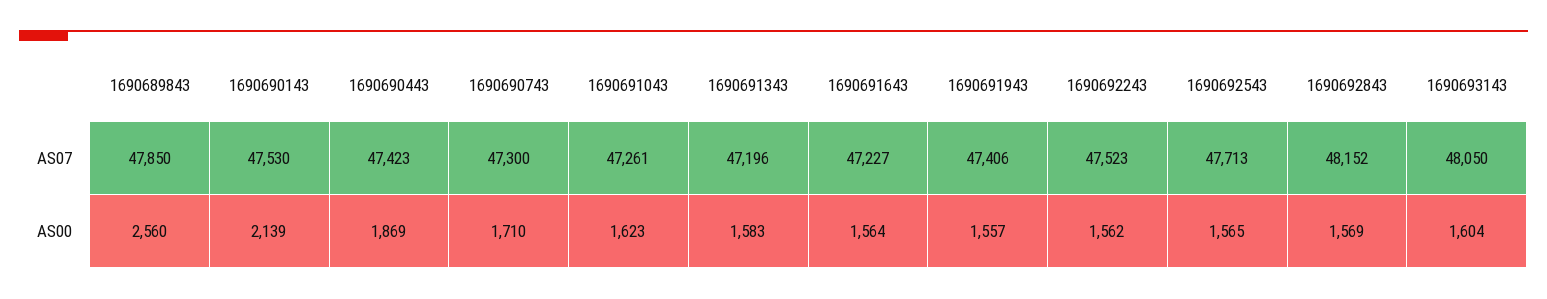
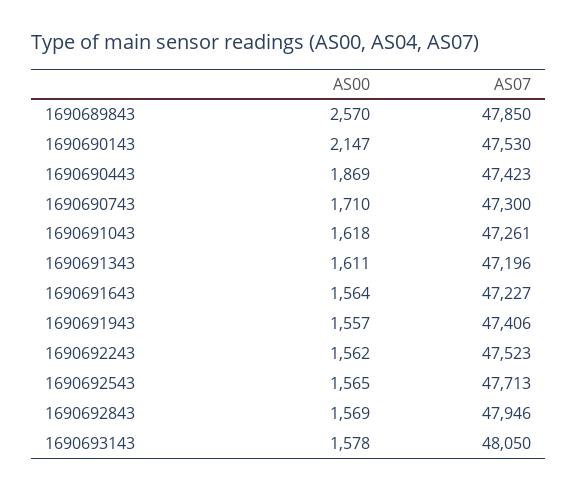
  {
    "1690689843": {
      "AS07": 47850,
-     "AS00": 2560
+     "AS00": 2570
    },
    "1690690143": {
      "AS07": 47530,
-     "AS00": 2139
+     "AS00": 2147
    },
    "1690690443": {
      "AS07": 47423,
      "AS00": 1869
    },
    "1690690743": {
      "AS07": 47300,
      "AS00": 1710
    },
    "1690691043": {
      "AS07": 47261,
-     "AS00": 1623
+     "AS00": 1618
    },
    "1690691343": {
      "AS07": 47196,
-     "AS00": 1583
+     "AS00": 1611
    },
    "1690691643": {
      "AS07": 47227,
      "AS00": 1564
    },
    "1690691943": {
      "AS07": 47406,
      "AS00": 1557
    },
    "1690692243": {
      "AS07": 47523,
      "AS00": 1562
    },
    "1690692543": {
      "AS07": 47713,
      "AS00": 1565
    },
    "1690692843": {
-     "AS07": 48152,
+     "AS07": 47946,
      "AS00": 1569
    },
    "1690693143": {
      "AS07": 48050,
-     "AS00": 1604
+     "AS00": 1578
    }
  }

